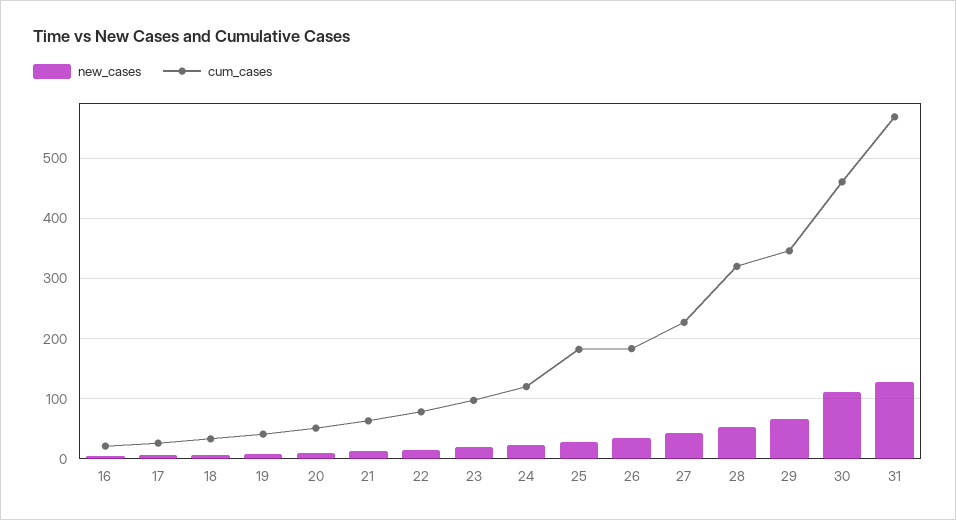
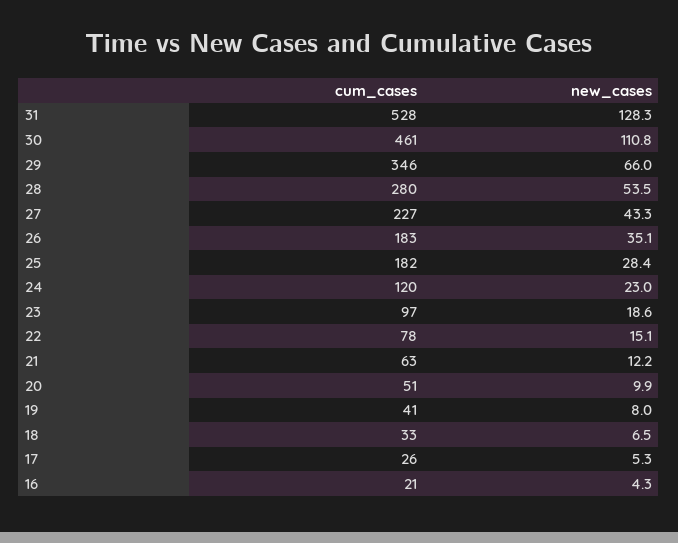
  {
    "new_cases": {
      "16": 4.3,
      "17": 5.3,
      "18": 6.5,
      "19": 8,
      "20": 9.9,
      "21": 12.2,
      "22": 15.1,
      "23": 18.6,
      "24": 23,
      "25": 28.4,
      "26": 35.1,
      "27": 43.3,
      "28": 53.5,
      "29": 66,
      "30": 110.8,
      "31": 128.3
    },
    "cum_cases": {
      "16": 21,
      "17": 26,
      "18": 33,
      "19": 41,
      "20": 51,
      "21": 63,
      "22": 78,
      "23": 97,
      "24": 120,
      "25": 182,
      "26": 183,
      "27": 227,
-     "28": 320,
+     "28": 280,
      "29": 346,
      "30": 461,
-     "31": 570
+     "31": 528
    }
  }

